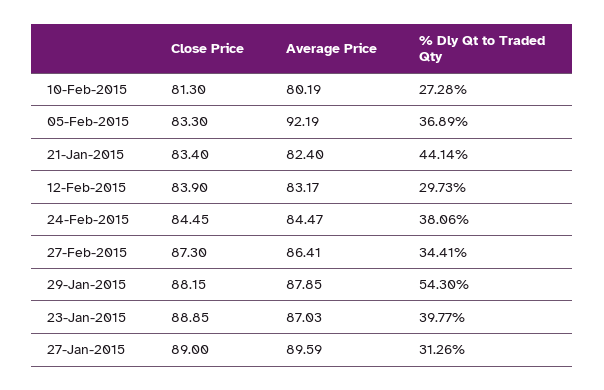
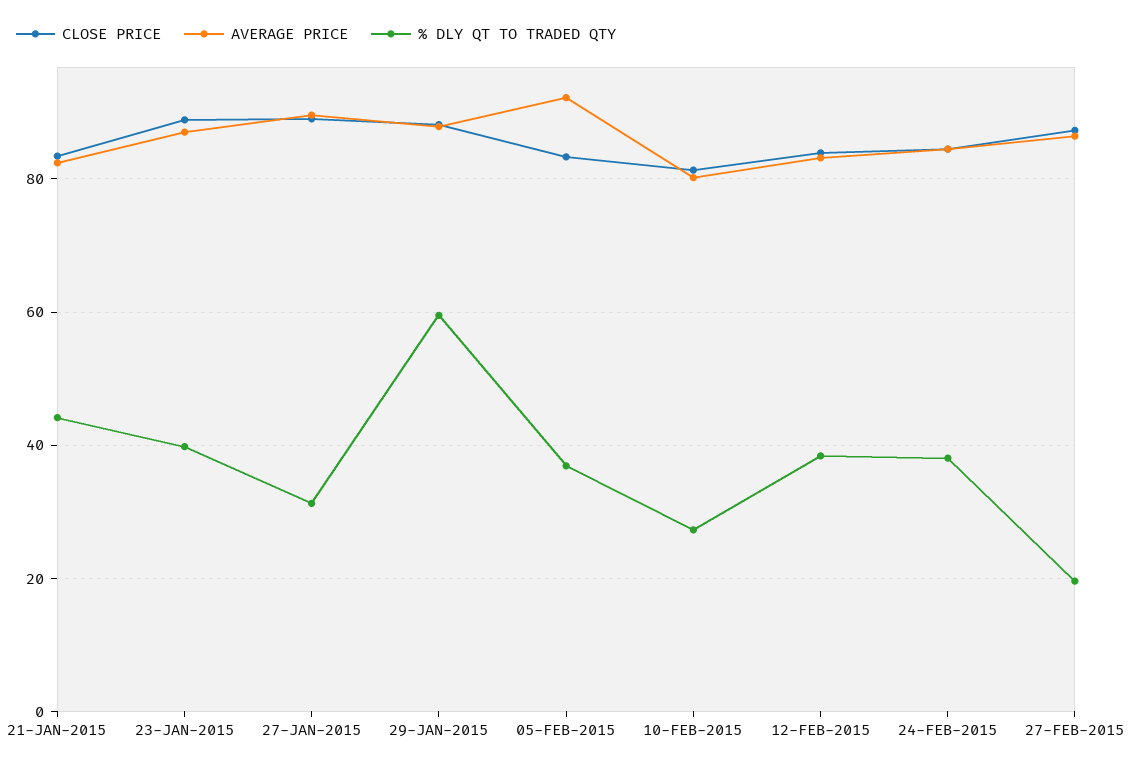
  {
    "Close Price": {
      "10-Feb-2015": 81.3,
      "05-Feb-2015": 83.3,
      "21-Jan-2015": 83.4,
      "12-Feb-2015": 83.9,
      "24-Feb-2015": 84.45,
      "27-Feb-2015": 87.3,
      "29-Jan-2015": 88.15,
      "23-Jan-2015": 88.85,
      "27-Jan-2015": 89
    },
    "Average Price": {
      "10-Feb-2015": 80.19,
      "05-Feb-2015": 92.19,
      "21-Jan-2015": 82.4,
      "12-Feb-2015": 83.17,
      "24-Feb-2015": 84.47,
      "27-Feb-2015": 86.41,
      "29-Jan-2015": 87.85,
      "23-Jan-2015": 87.03,
      "27-Jan-2015": 89.59
    },
    "% Dly Qt to Traded Qty": {
      "10-Feb-2015": 27.28,
      "05-Feb-2015": 36.89,
      "21-Jan-2015": 44.14,
-     "12-Feb-2015": 29.73,
+     "12-Feb-2015": 38,
      "24-Feb-2015": 38.06,
-     "27-Feb-2015": 34.41,
+     "27-Feb-2015": 20,
-     "29-Jan-2015": 54.3,
+     "29-Jan-2015": 60,
      "23-Jan-2015": 39.77,
      "27-Jan-2015": 31.26
    }
  }

